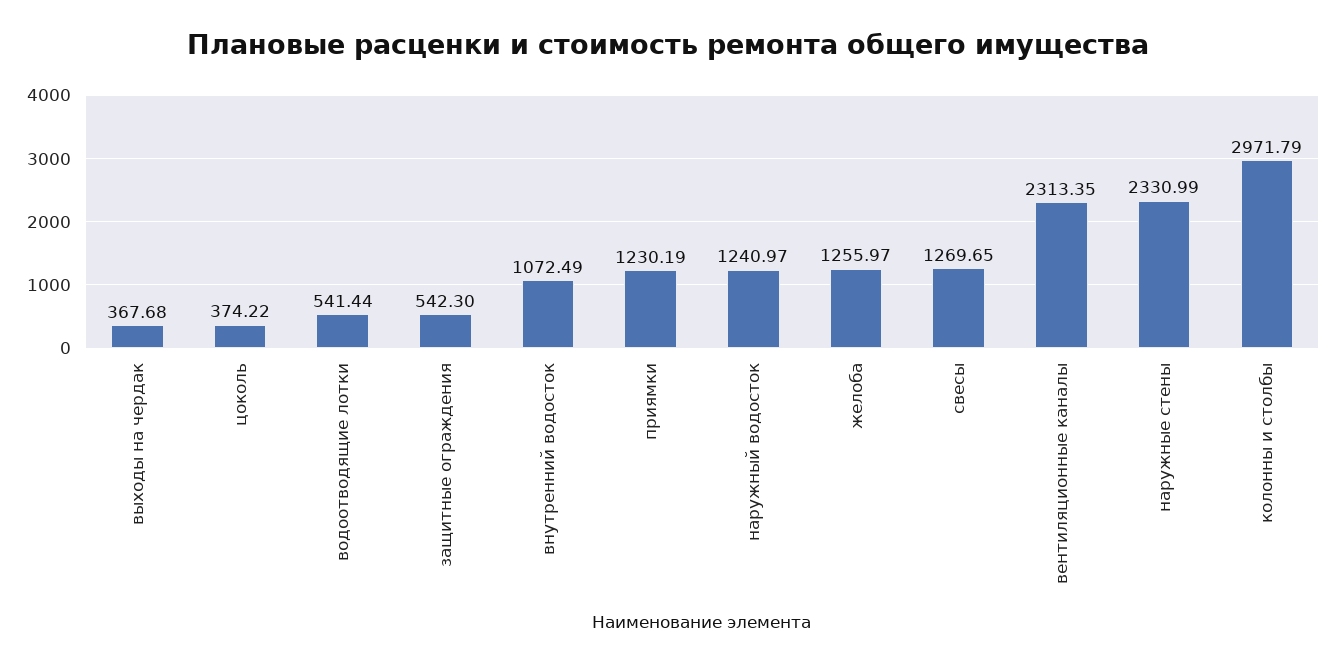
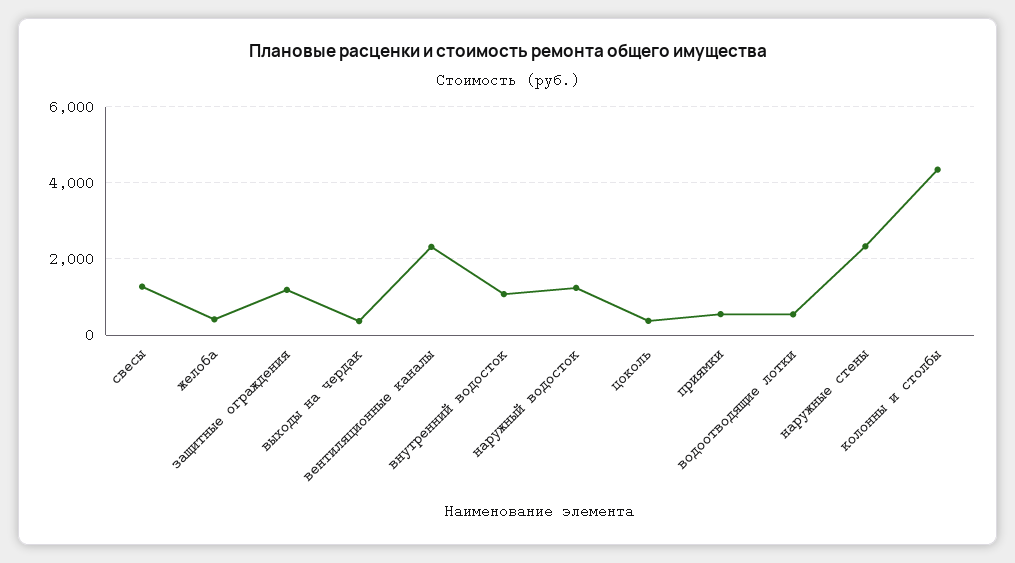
  {
    "выходы на чердак": 367.68,
    "цоколь": 374.22,
    "водоотводящие лотки": 541.44,
-   "защитные ограждения": 542.3,
+   "защитные ограждения": 1200,
    "внутренний водосток": 1072.49,
-   "приямки": 1230.19,
+   "приямки": 600,
    "наружный водосток": 1240.97,
-   "желоба": 1255.97,
+   "желоба": 400,
    "свесы": 1269.65,
    "вентиляционные каналы": 2313.35,
    "наружные стены": 2330.99,
-   "колонны и столбы": 2971.79
+   "колонны и столбы": 4400
  }

